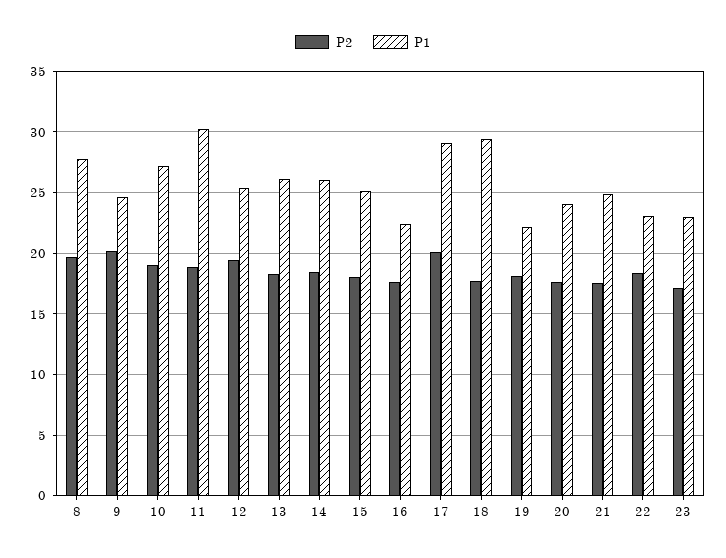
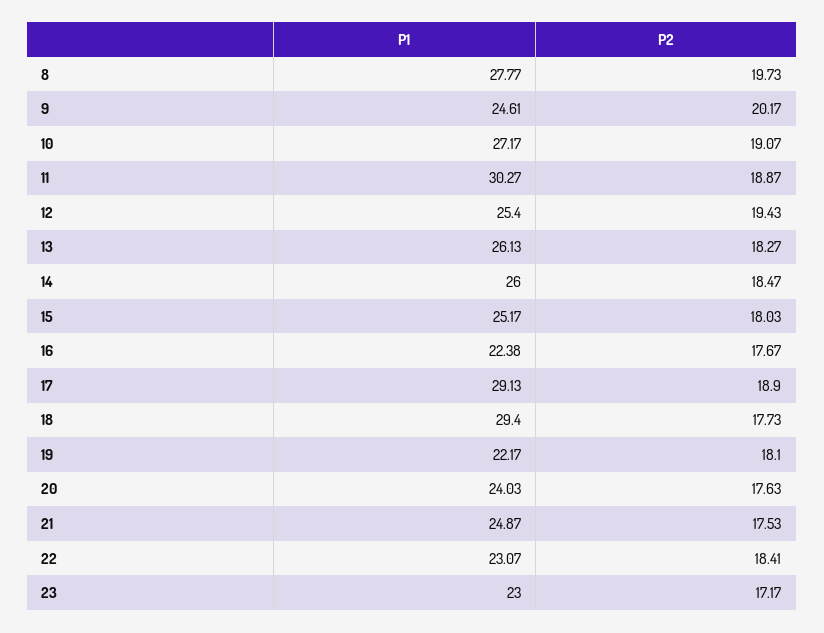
  {
    "P2": {
      "8": 19.73,
      "9": 20.17,
      "10": 19.07,
      "11": 18.87,
      "12": 19.43,
      "13": 18.27,
      "14": 18.47,
      "15": 18.03,
      "16": 17.67,
-     "17": 20,
+     "17": 18.9,
      "18": 17.73,
      "19": 18.1,
      "20": 17.63,
      "21": 17.53,
      "22": 18.41,
      "23": 17.17
    },
    "P1": {
      "8": 27.77,
      "9": 24.61,
      "10": 27.17,
      "11": 30.27,
      "12": 25.4,
      "13": 26.13,
      "14": 26,
      "15": 25.17,
      "16": 22.38,
      "17": 29.13,
      "18": 29.4,
      "19": 22.17,
      "20": 24.03,
      "21": 24.87,
      "22": 23.07,
      "23": 23
    }
  }

